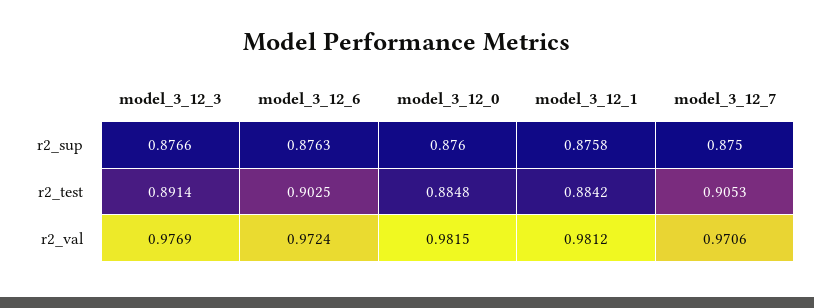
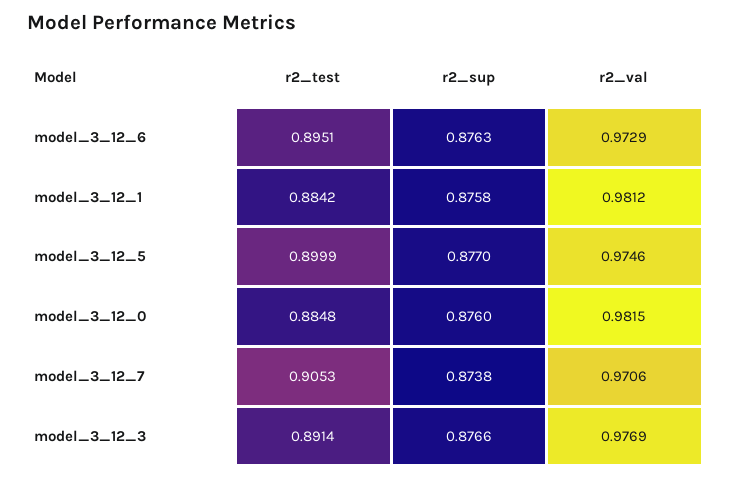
  {
    "model_3_12_3": {
      "r2_sup": 0.8766,
      "r2_test": 0.8914,
      "r2_val": 0.9769
    },
    "model_3_12_6": {
      "r2_sup": 0.8763,
-     "r2_test": 0.9025,
+     "r2_test": 0.8951,
-     "r2_val": 0.9724
+     "r2_val": 0.9729
    },
    "model_3_12_0": {
      "r2_sup": 0.876,
      "r2_test": 0.8848,
      "r2_val": 0.9815
    },
    "model_3_12_1": {
      "r2_sup": 0.8758,
      "r2_test": 0.8842,
      "r2_val": 0.9812
    },
    "model_3_12_7": {
-     "r2_sup": 0.875,
+     "r2_sup": 0.8738,
      "r2_test": 0.9053,
      "r2_val": 0.9706
-   }
+   },
+   "model_3_12_5": {
+     "r2_test": 0.8999,
+     "r2_sup": 0.877,
+     "r2_val": 0.9746
+   }
  }

